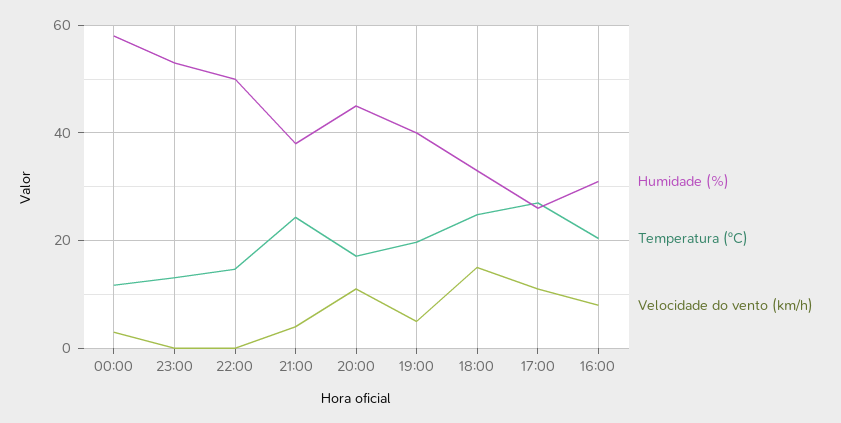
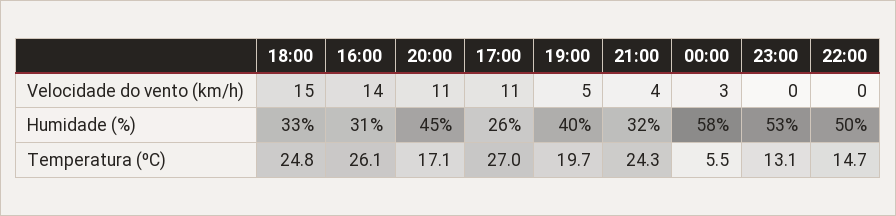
  {
    "Humidade (%)": {
      "00:00": 58,
      "23:00": 53,
      "22:00": 50,
-     "21:00": 38,
+     "21:00": 32,
      "20:00": 45,
      "19:00": 40,
      "18:00": 33,
      "17:00": 26,
      "16:00": 31
    },
    "Temperatura (ºC)": {
-     "00:00": 12,
+     "00:00": 5.5,
      "23:00": 13.1,
      "22:00": 14.7,
      "21:00": 24.3,
      "20:00": 17.1,
      "19:00": 19.7,
      "18:00": 24.8,
      "17:00": 27,
-     "16:00": 20
+     "16:00": 26.1
    },
    "Velocidade do vento (km/h)": {
      "00:00": 3,
      "23:00": 0,
      "22:00": 0,
      "21:00": 4,
      "20:00": 11,
      "19:00": 5,
      "18:00": 15,
      "17:00": 11,
-     "16:00": 8
+     "16:00": 14
    }
  }

